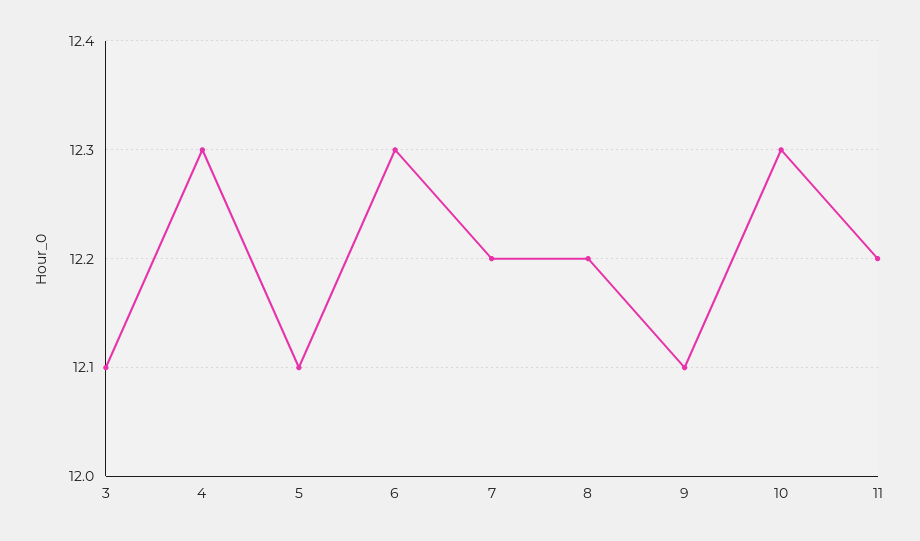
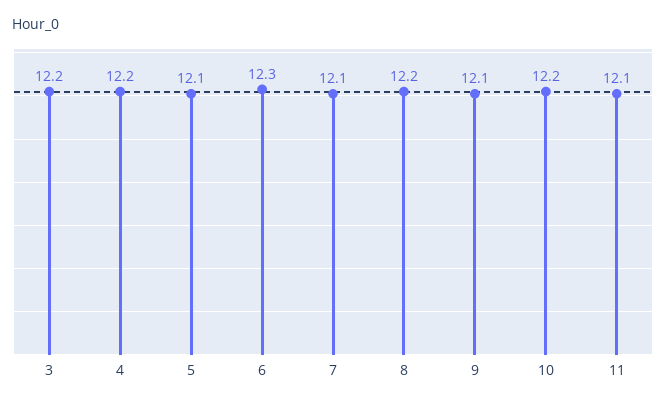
  {
-   "3": 12.1,
+   "3": 12.2,
-   "4": 12.3,
+   "4": 12.2,
    "5": 12.1,
    "6": 12.3,
-   "7": 12.2,
+   "7": 12.1,
    "8": 12.2,
    "9": 12.1,
-   "10": 12.3,
+   "10": 12.2,
-   "11": 12.2
+   "11": 12.1
  }

